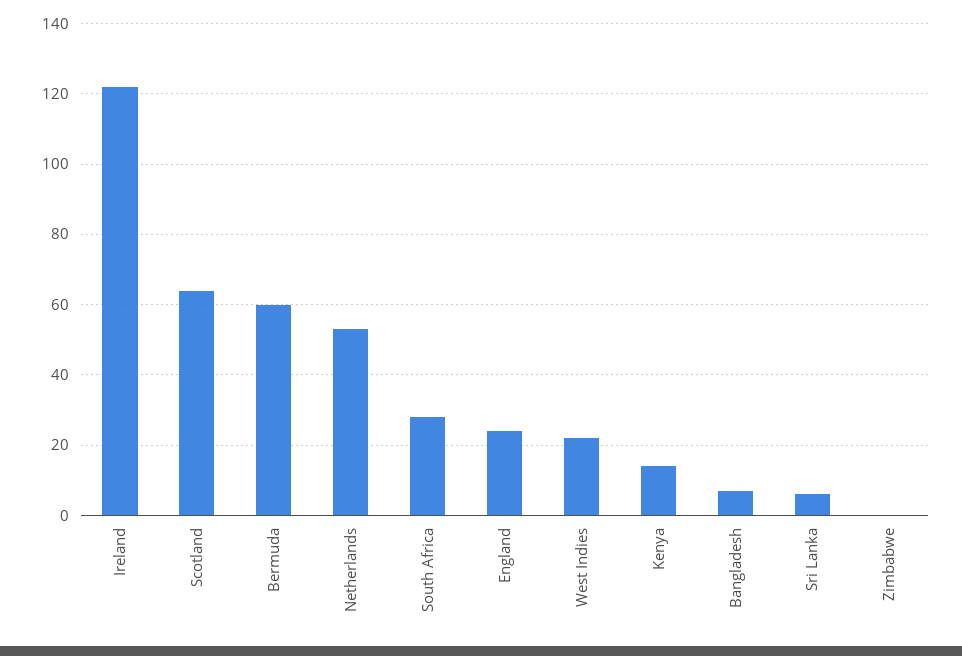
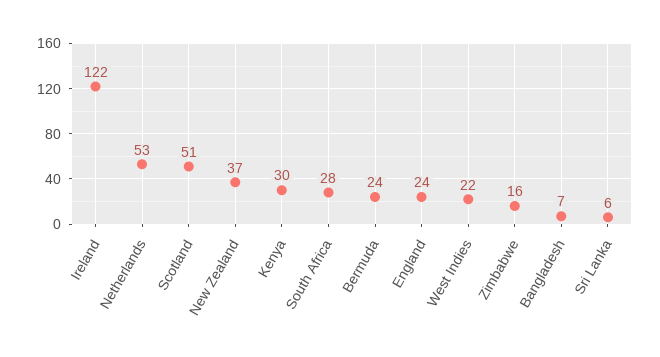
  {
    "Ireland": 122,
-   "Scotland": 65,
+   "Scotland": 51,
-   "Bermuda": 60,
+   "Bermuda": 24,
    "Netherlands": 53,
    "South Africa": 28,
    "England": 24,
    "West Indies": 22,
-   "Kenya": 15,
+   "Kenya": 30,
    "Bangladesh": 7,
    "Sri Lanka": 6,
-   "Zimbabwe": 0
+   "Zimbabwe": 16,
+   "New Zealand": 37
  }

